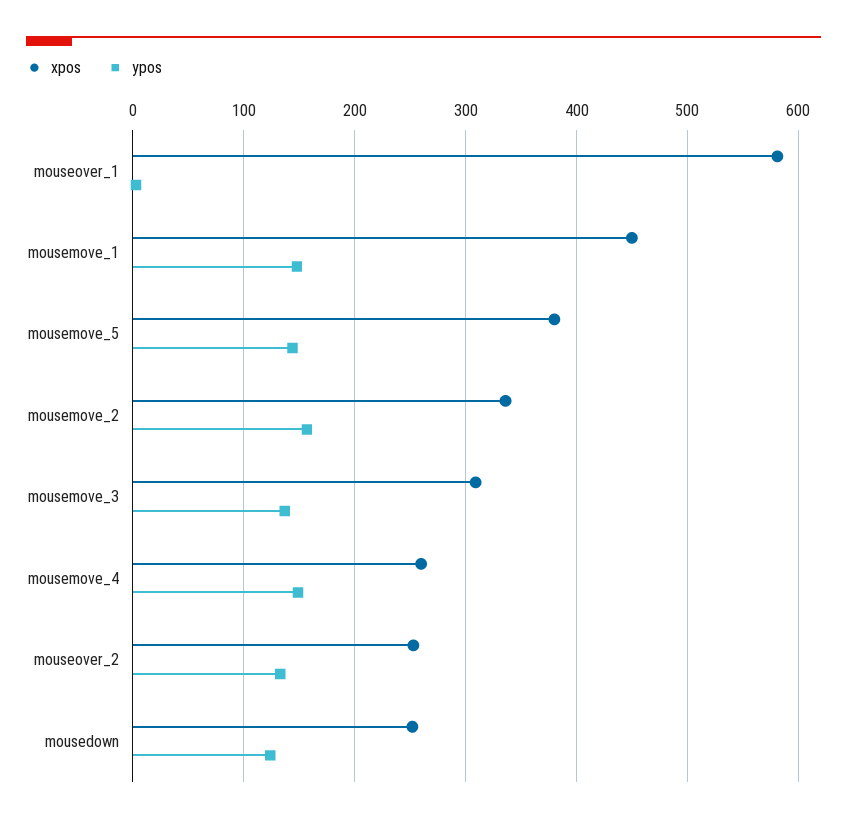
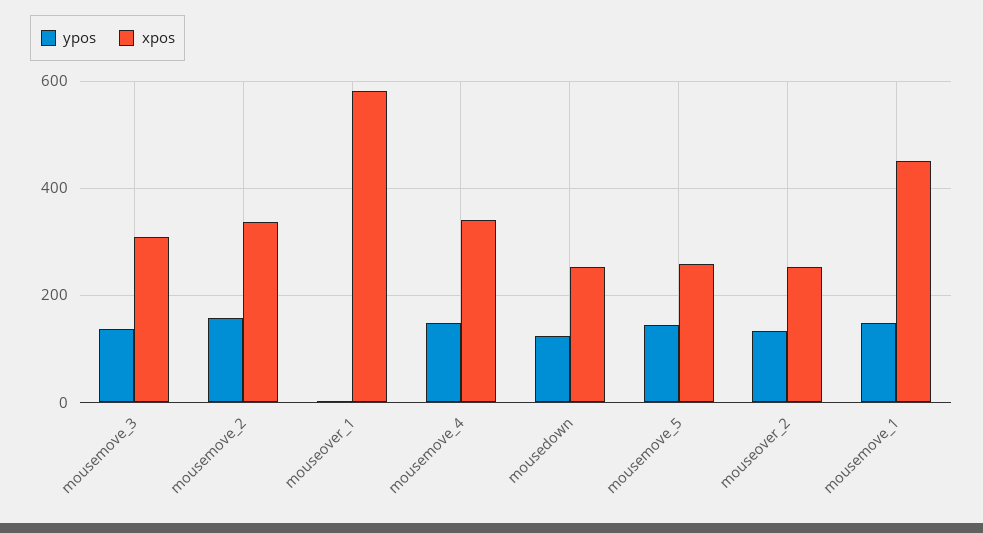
  {
    "xpos": {
      "mouseover_1": 580,
      "mousemove_1": 450,
-     "mousemove_5": 380,
+     "mousemove_5": 260,
      "mousemove_2": 340,
      "mousemove_3": 310,
-     "mousemove_4": 260,
+     "mousemove_4": 340,
      "mouseover_2": 250,
      "mousedown": 250
    },
    "ypos": {
      "mouseover_1": 0,
      "mousemove_1": 150,
      "mousemove_5": 140,
      "mousemove_2": 160,
      "mousemove_3": 140,
      "mousemove_4": 150,
      "mouseover_2": 130,
      "mousedown": 120
    }
  }

